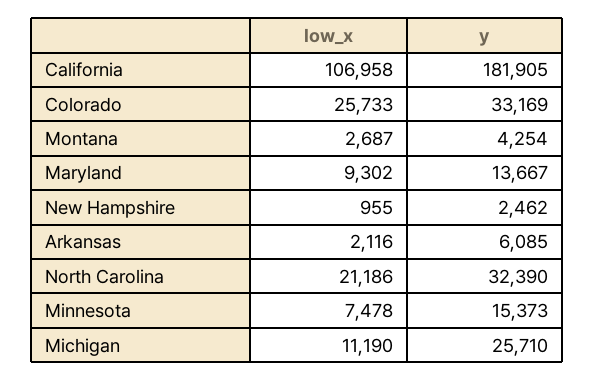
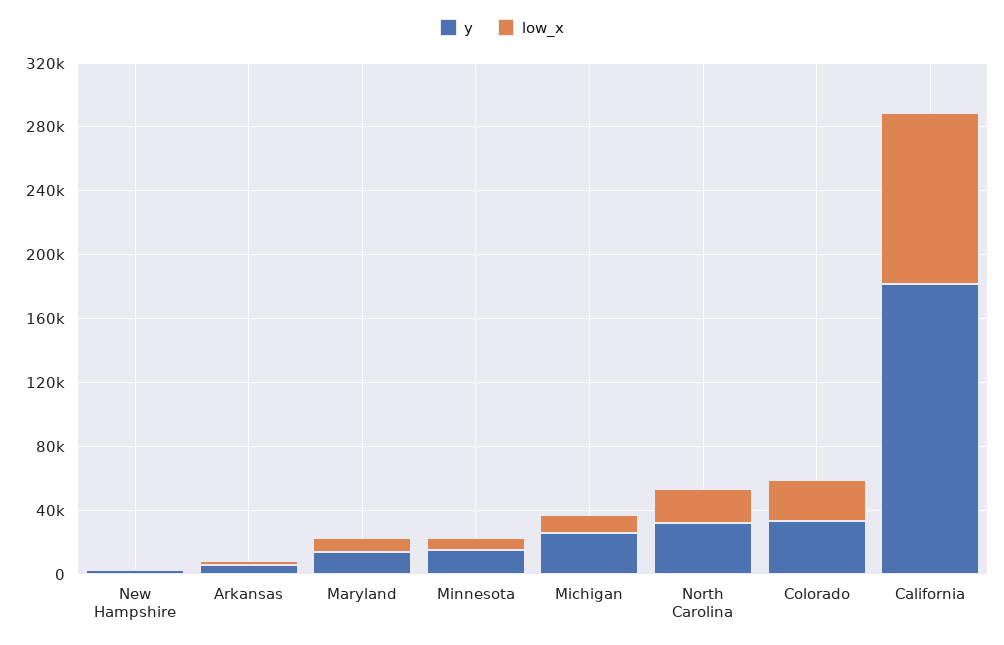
  {
    "low_x": {
      "California": 106958,
      "Colorado": 25733,
-     "Montana": 2687,
      "Maryland": 9302,
      "New Hampshire": 955,
      "Arkansas": 2116,
      "North Carolina": 21186,
      "Minnesota": 7478,
      "Michigan": 11190
    },
    "y": {
      "California": 181905,
      "Colorado": 33169,
-     "Montana": 4254,
      "Maryland": 13667,
      "New Hampshire": 2462,
      "Arkansas": 6085,
      "North Carolina": 32390,
      "Minnesota": 15373,
      "Michigan": 25710
    }
  }

